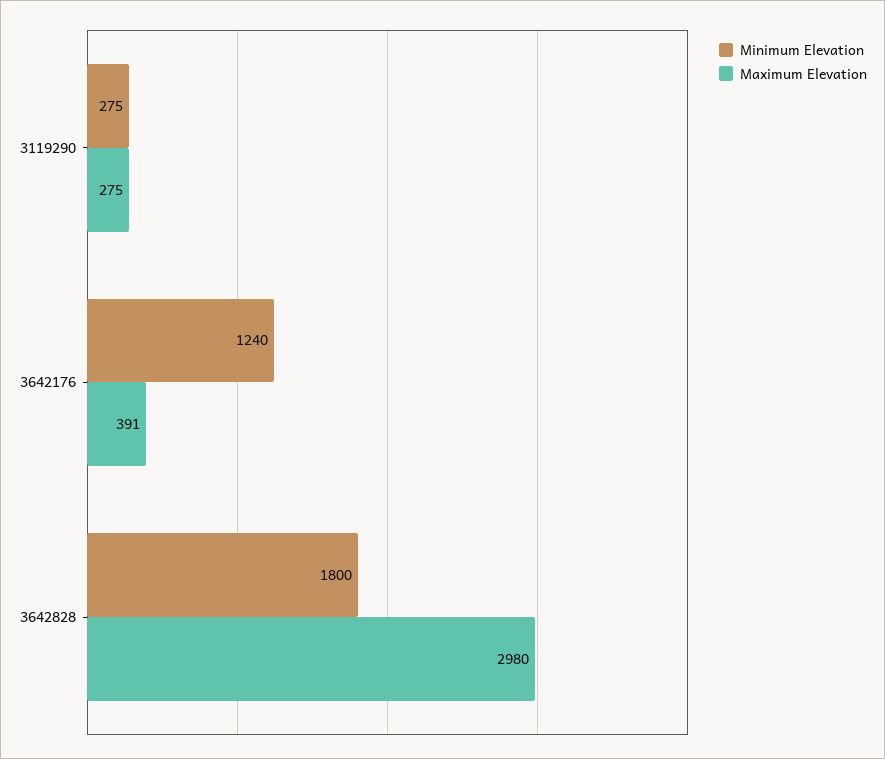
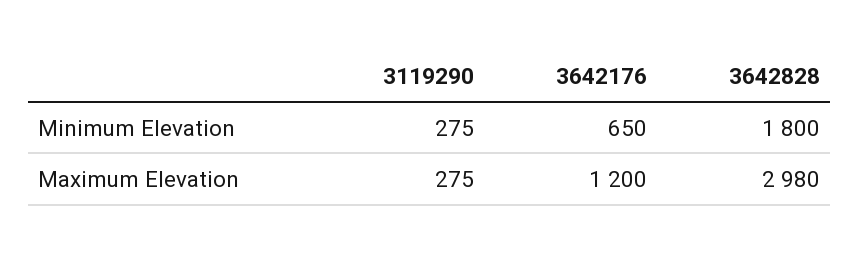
  {
    "Minimum Elevation": {
      "3119290": 275,
-     "3642176": 1240,
+     "3642176": 650,
      "3642828": 1800
    },
    "Maximum Elevation": {
      "3119290": 275,
-     "3642176": 391,
+     "3642176": 1200,
      "3642828": 2980
    }
  }

